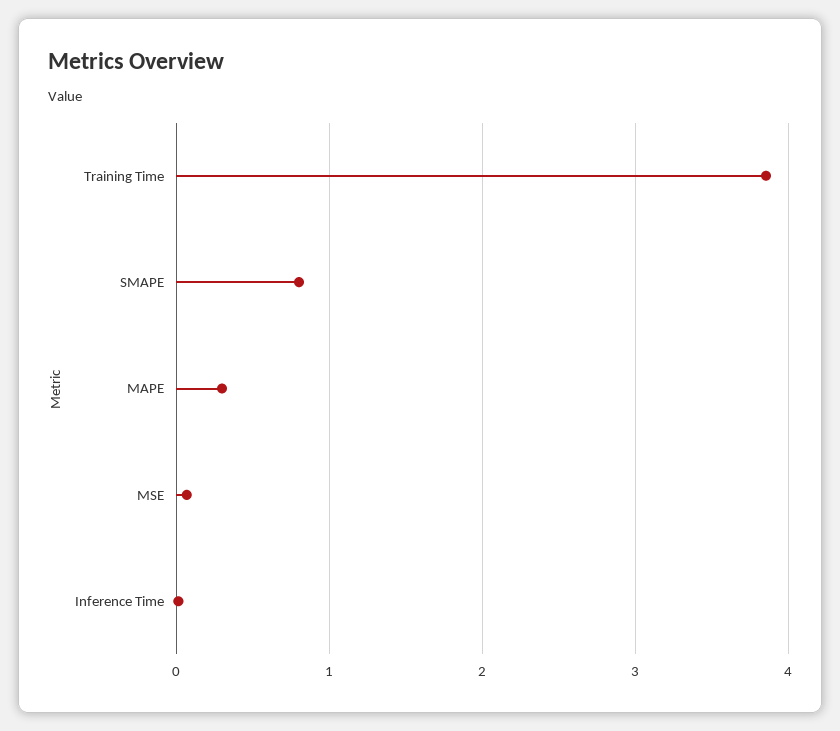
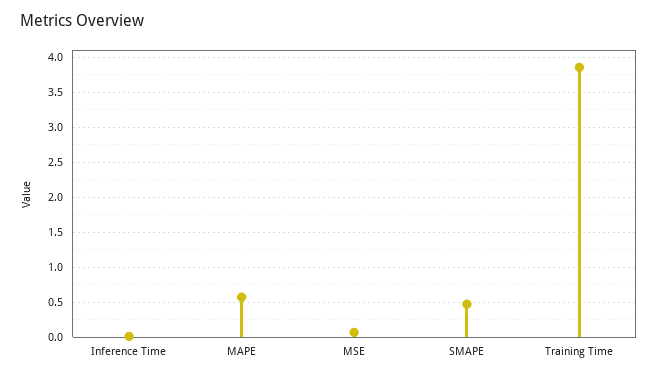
  {
    "Training Time": 3.9,
-   "SMAPE": 0.8,
+   "SMAPE": 0.5,
-   "MAPE": 0.3,
+   "MAPE": 0.6,
    "MSE": 0.1,
    "Inference Time": 0
  }

